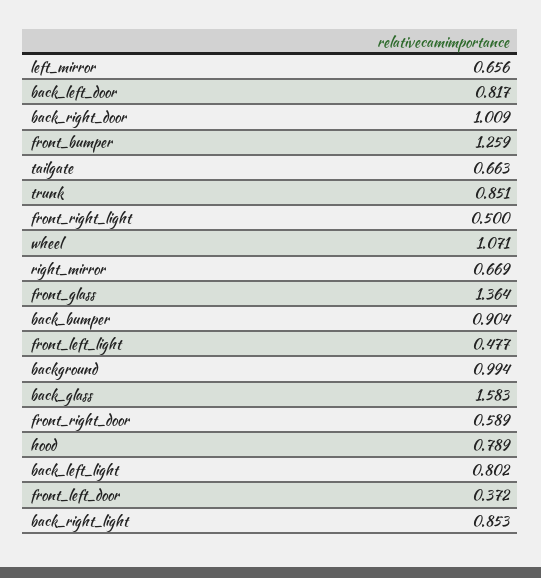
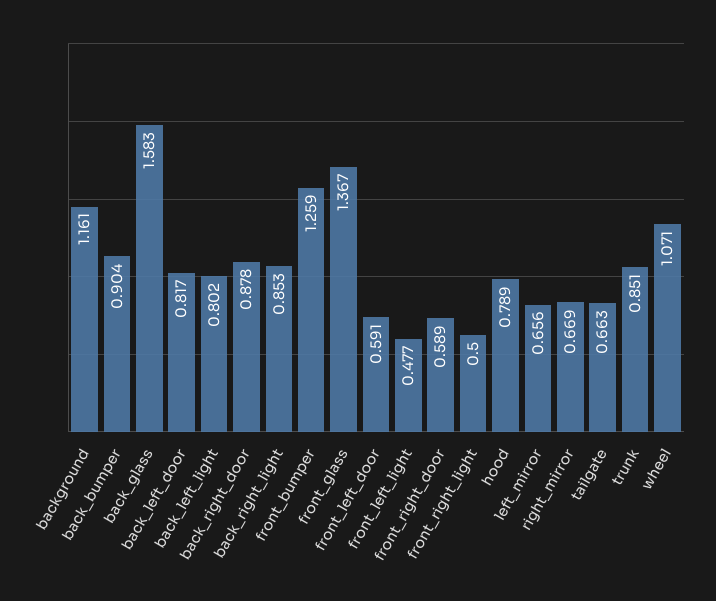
  {
    "left_mirror": 0.656,
    "back_left_door": 0.817,
-   "back_right_door": 1.009,
+   "back_right_door": 0.878,
    "front_bumper": 1.259,
    "tailgate": 0.663,
    "trunk": 0.851,
    "front_right_light": 0.5,
    "wheel": 1.071,
    "right_mirror": 0.669,
-   "front_glass": 1.364,
+   "front_glass": 1.367,
    "back_bumper": 0.904,
    "front_left_light": 0.477,
-   "background": 0.994,
+   "background": 1.161,
    "back_glass": 1.583,
    "front_right_door": 0.589,
    "hood": 0.789,
    "back_left_light": 0.802,
-   "front_left_door": 0.372,
+   "front_left_door": 0.591,
    "back_right_light": 0.853
  }

